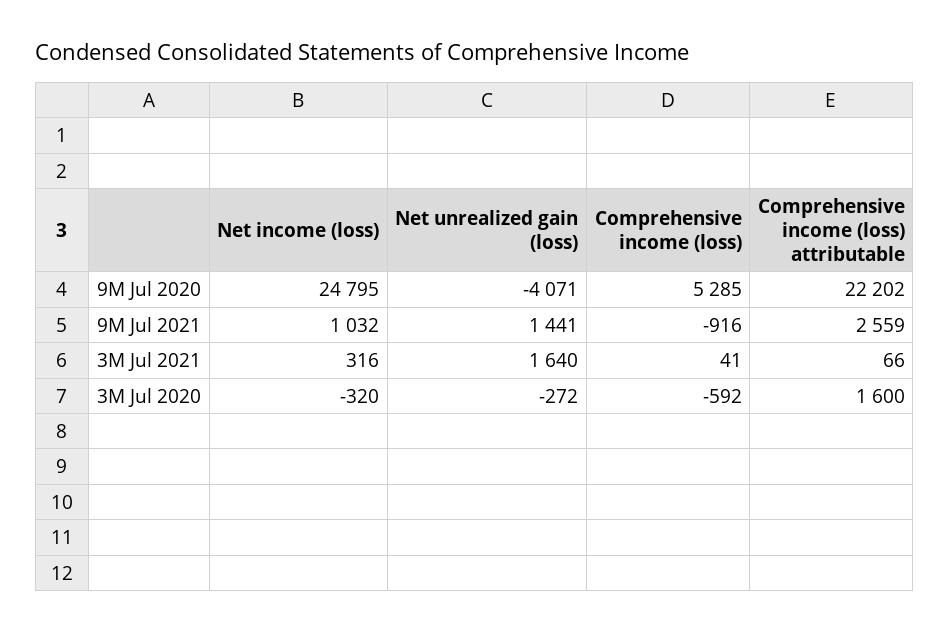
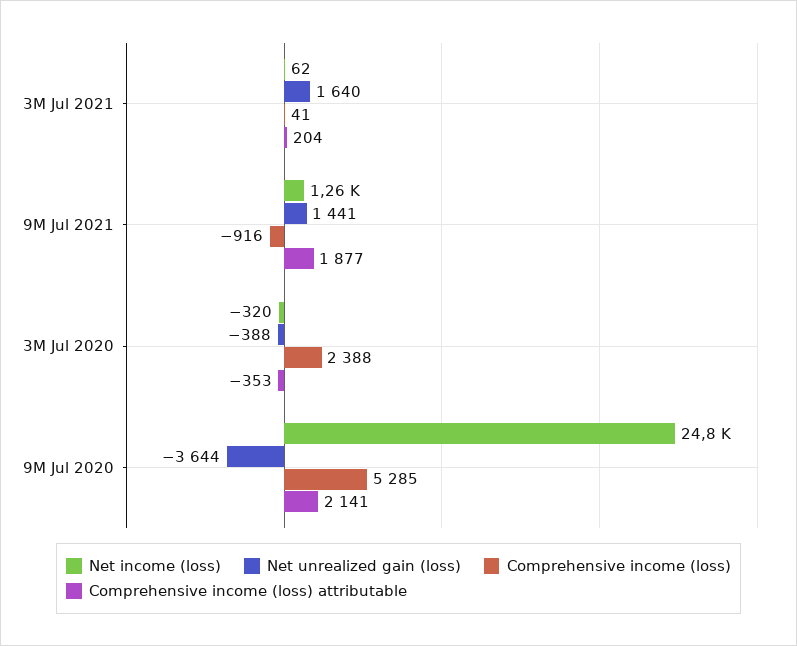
  {
    "Net income (loss)": {
      "9M Jul 2020": 24795,
-     "9M Jul 2021": 1032,
+     "9M Jul 2021": 1260,
-     "3M Jul 2021": 316,
+     "3M Jul 2021": 62,
      "3M Jul 2020": -320
    },
    "Net unrealized gain (loss)": {
-     "9M Jul 2020": -4071,
+     "9M Jul 2020": -3644,
      "9M Jul 2021": 1441,
      "3M Jul 2021": 1640,
-     "3M Jul 2020": -272
+     "3M Jul 2020": -388
    },
    "Comprehensive income (loss)": {
      "9M Jul 2020": 5285,
      "9M Jul 2021": -916,
      "3M Jul 2021": 41,
-     "3M Jul 2020": -592
+     "3M Jul 2020": 2388
    },
    "Comprehensive income (loss) attributable": {
-     "9M Jul 2020": 22202,
+     "9M Jul 2020": 2141,
-     "9M Jul 2021": 2559,
+     "9M Jul 2021": 1877,
-     "3M Jul 2021": 66,
+     "3M Jul 2021": 204,
-     "3M Jul 2020": 1600
+     "3M Jul 2020": -353
    }
  }

